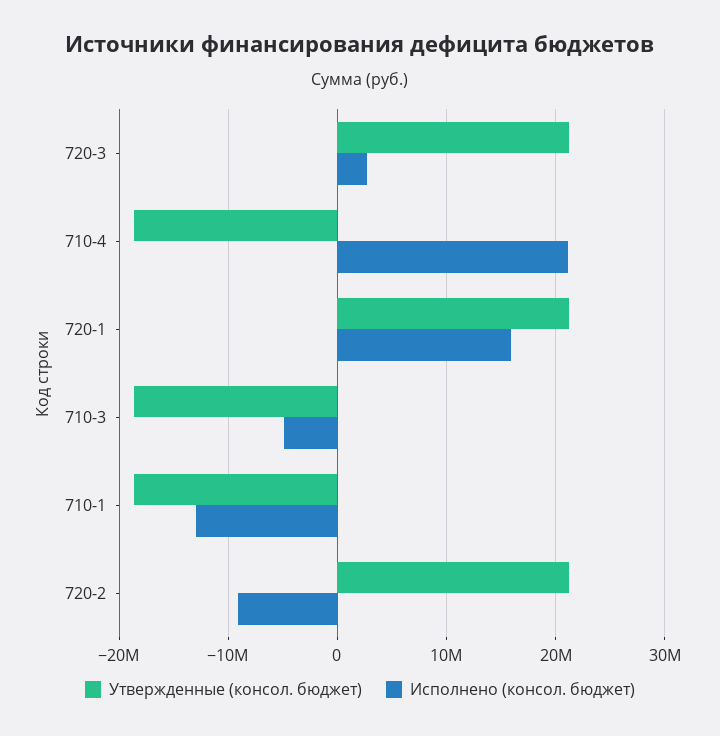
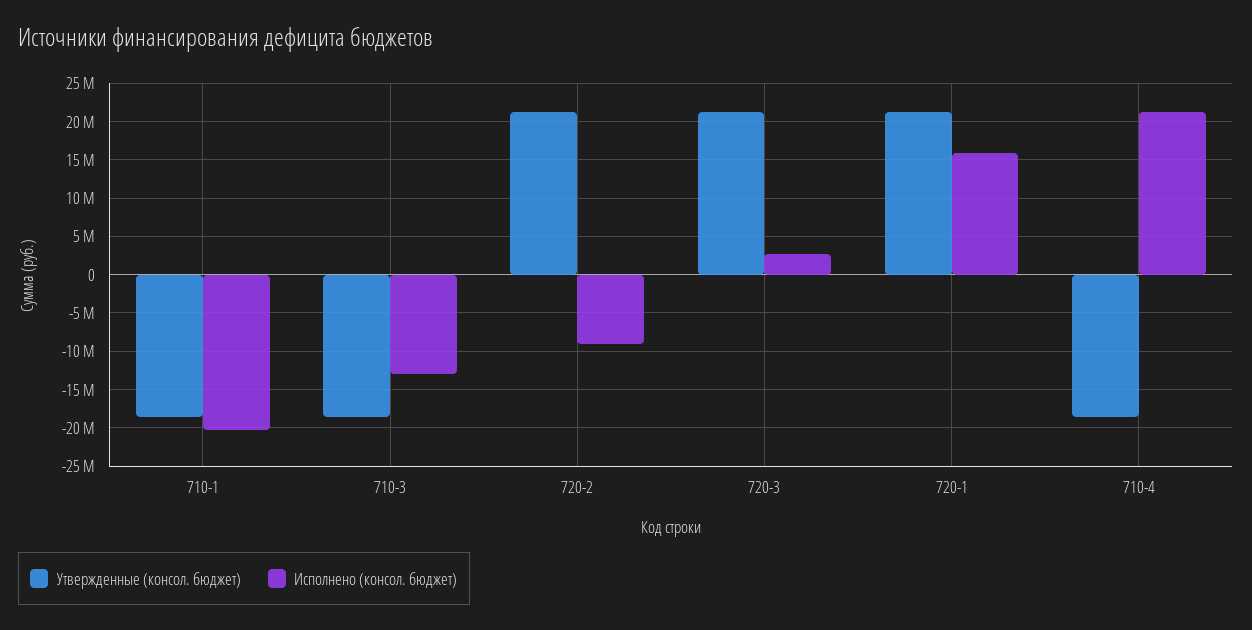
  {
    "Утвержденные (консол. бюджет)": {
      "720-3": 21000000,
      "710-4": -19000000,
      "720-1": 21000000,
      "710-3": -19000000,
      "710-1": -19000000,
      "720-2": 21000000
    },
    "Исполнено (консол. бюджет)": {
      "720-3": 3000000,
      "710-4": 21000000,
      "720-1": 16000000,
-     "710-3": -5000000,
+     "710-3": -13000000,
-     "710-1": -13000000,
+     "710-1": -20000000,
      "720-2": -9000000
    }
  }

